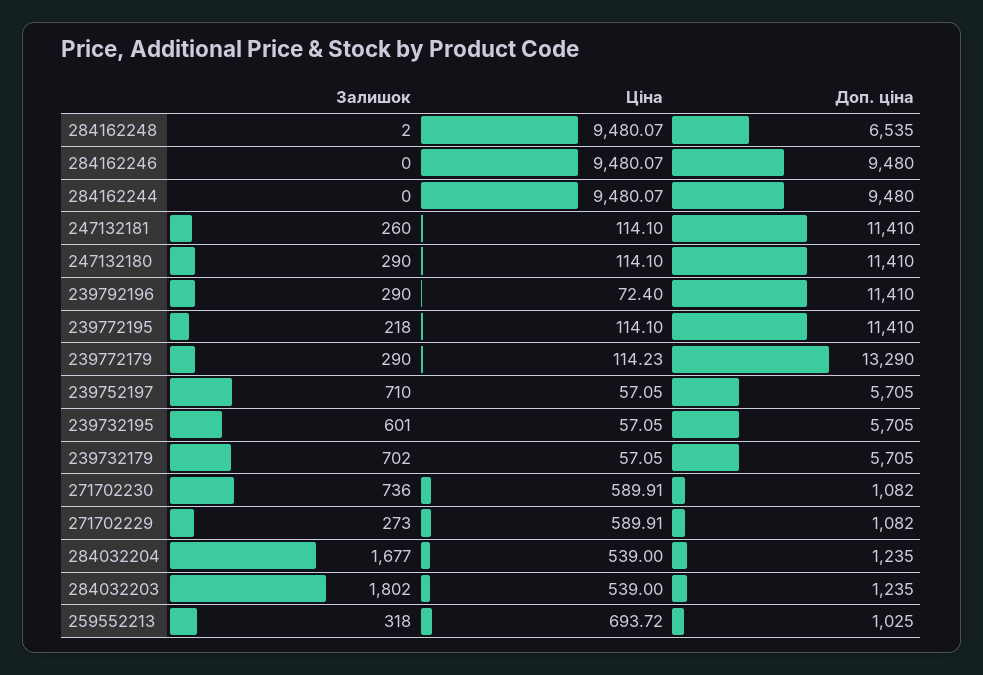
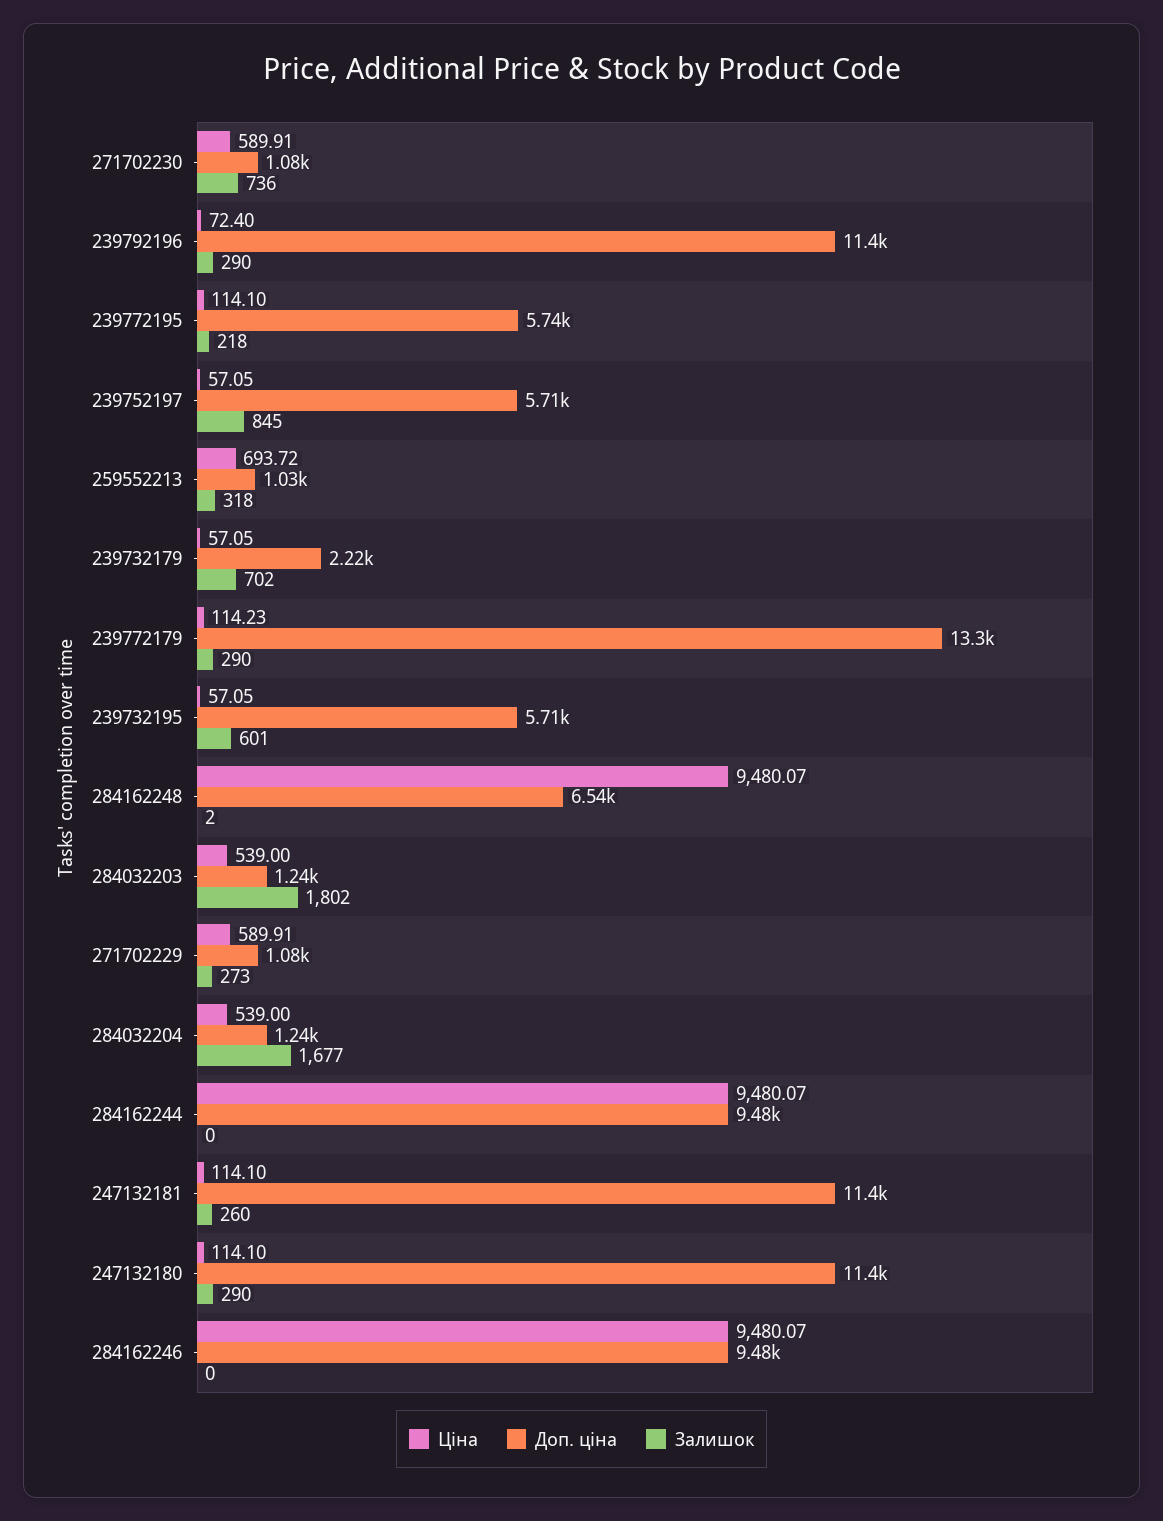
  {
    "Залишок": {
      "284162248": 2,
      "284162246": 0,
      "284162244": 0,
      "247132181": 260,
      "247132180": 290,
      "239792196": 290,
      "239772195": 218,
      "239772179": 290,
-     "239752197": 710,
+     "239752197": 845,
      "239732195": 601,
      "239732179": 702,
      "271702230": 736,
      "271702229": 273,
      "284032204": 1677,
      "284032203": 1802,
      "259552213": 318
    },
    "Ціна": {
      "284162248": 9480.07,
      "284162246": 9480.07,
      "284162244": 9480.07,
      "247132181": 114.1,
      "247132180": 114.1,
      "239792196": 72.4,
      "239772195": 114.1,
      "239772179": 114.23,
      "239752197": 57.05,
      "239732195": 57.05,
      "239732179": 57.05,
      "271702230": 589.91,
      "271702229": 589.91,
      "284032204": 539,
      "284032203": 539,
      "259552213": 693.72
    },
    "Доп. ціна": {
      "284162248": 6535,
      "284162246": 9480,
      "284162244": 9480,
      "247132181": 11410,
      "247132180": 11410,
      "239792196": 11410,
-     "239772195": 11410,
+     "239772195": 5740,
      "239772179": 13290,
      "239752197": 5705,
      "239732195": 5705,
-     "239732179": 5705,
+     "239732179": 2220,
      "271702230": 1082,
      "271702229": 1082,
      "284032204": 1235,
      "284032203": 1235,
      "259552213": 1025
    }
  }

